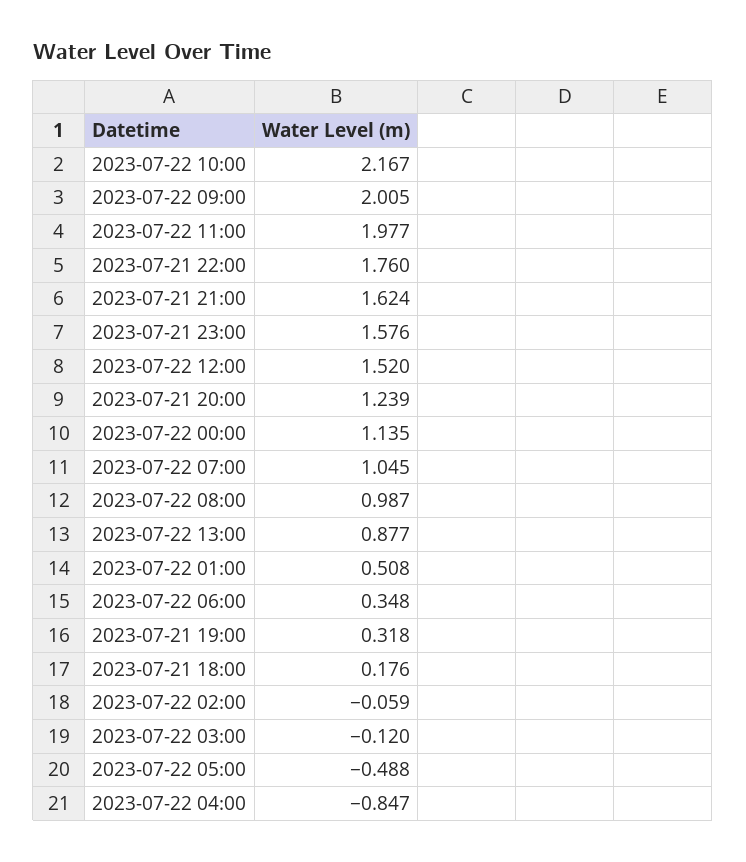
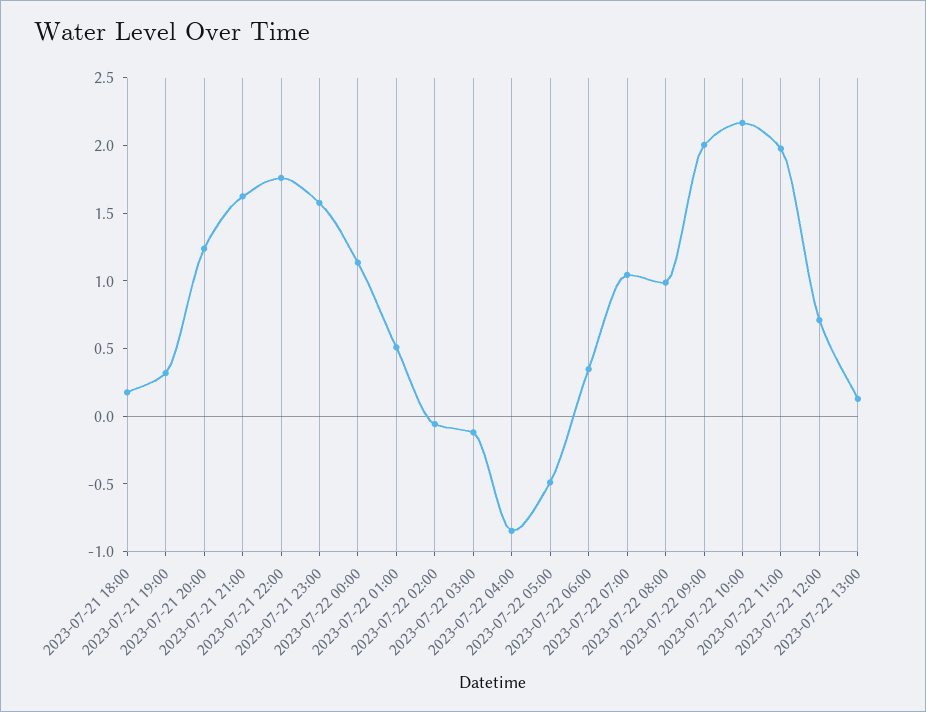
  {
    "2023-07-22 10:00": 2.167,
    "2023-07-22 09:00": 2.005,
    "2023-07-22 11:00": 1.977,
    "2023-07-21 22:00": 1.76,
    "2023-07-21 21:00": 1.624,
    "2023-07-21 23:00": 1.576,
-   "2023-07-22 12:00": 1.52,
+   "2023-07-22 12:00": 0.7,
    "2023-07-21 20:00": 1.239,
    "2023-07-22 00:00": 1.135,
    "2023-07-22 07:00": 1.045,
    "2023-07-22 08:00": 0.987,
-   "2023-07-22 13:00": 0.877,
+   "2023-07-22 13:00": 0.1,
    "2023-07-22 01:00": 0.508,
    "2023-07-22 06:00": 0.348,
    "2023-07-21 19:00": 0.318,
    "2023-07-21 18:00": 0.176,
    "2023-07-22 02:00": -0.059,
    "2023-07-22 03:00": -0.12,
    "2023-07-22 05:00": -0.488,
    "2023-07-22 04:00": -0.847
  }

